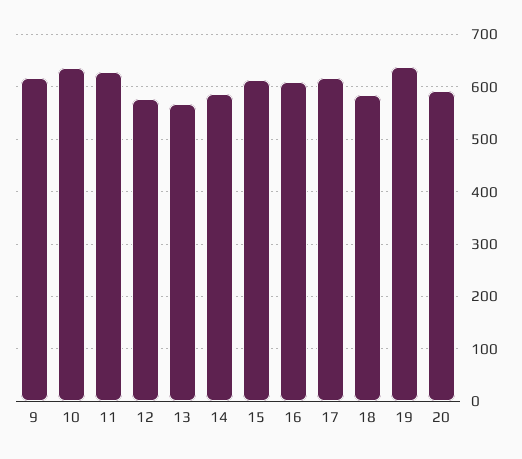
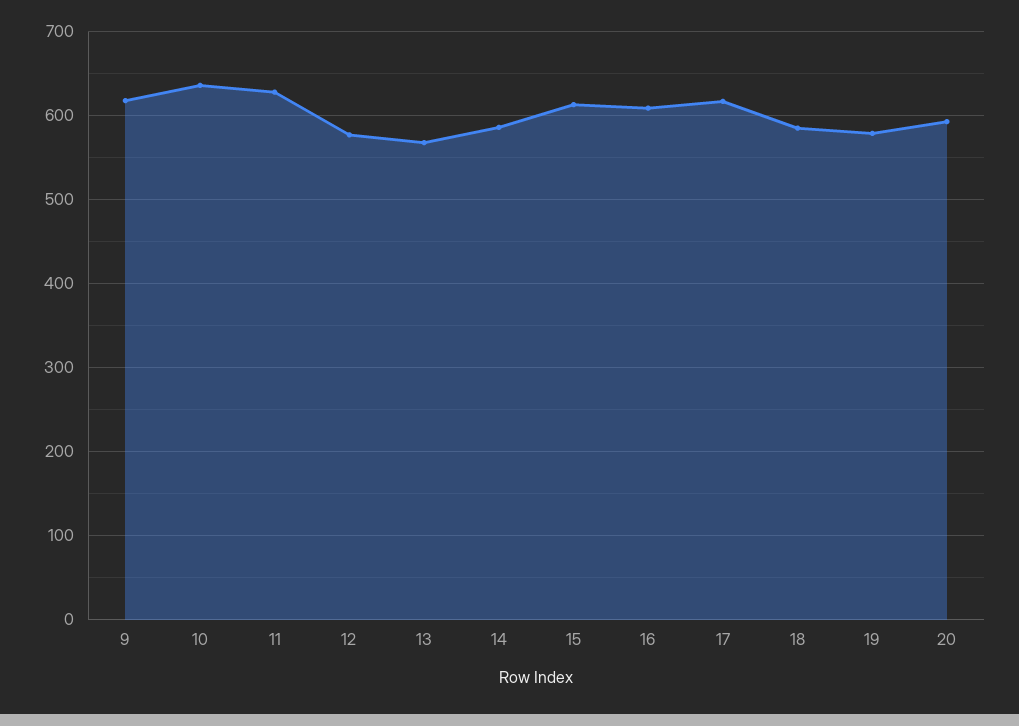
  {
    "9": 620,
    "10": 640,
    "11": 630,
    "12": 580,
    "13": 570,
    "14": 590,
    "15": 610,
    "16": 610,
    "17": 620,
    "18": 590,
-   "19": 640,
+   "19": 580,
    "20": 590
  }

